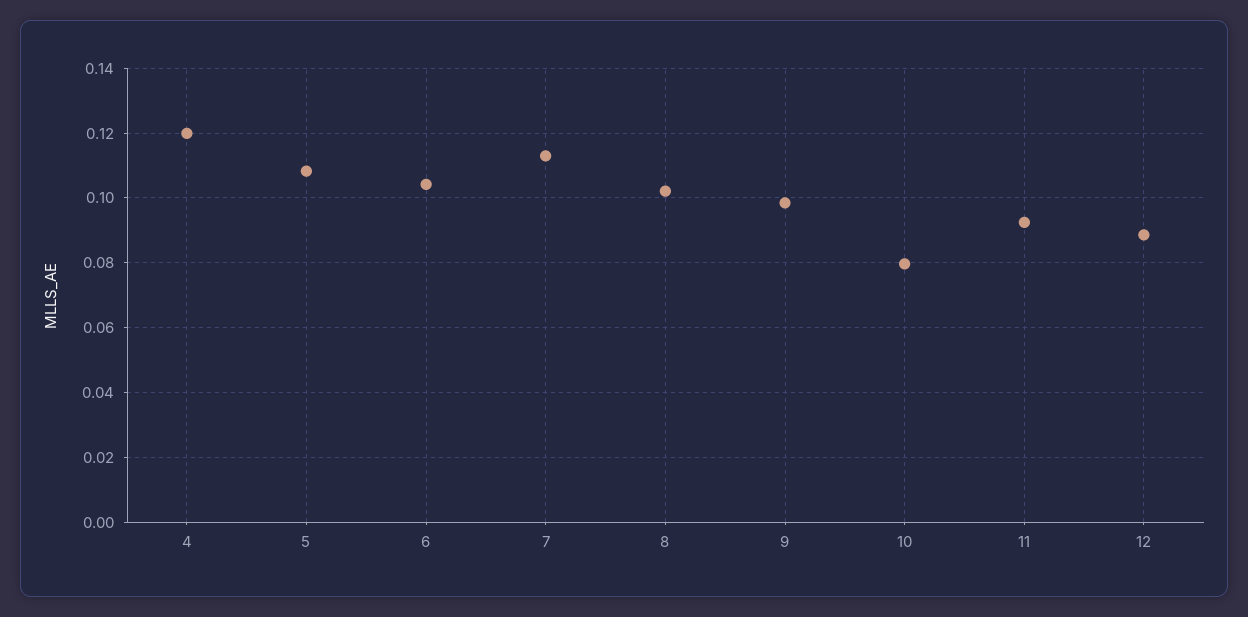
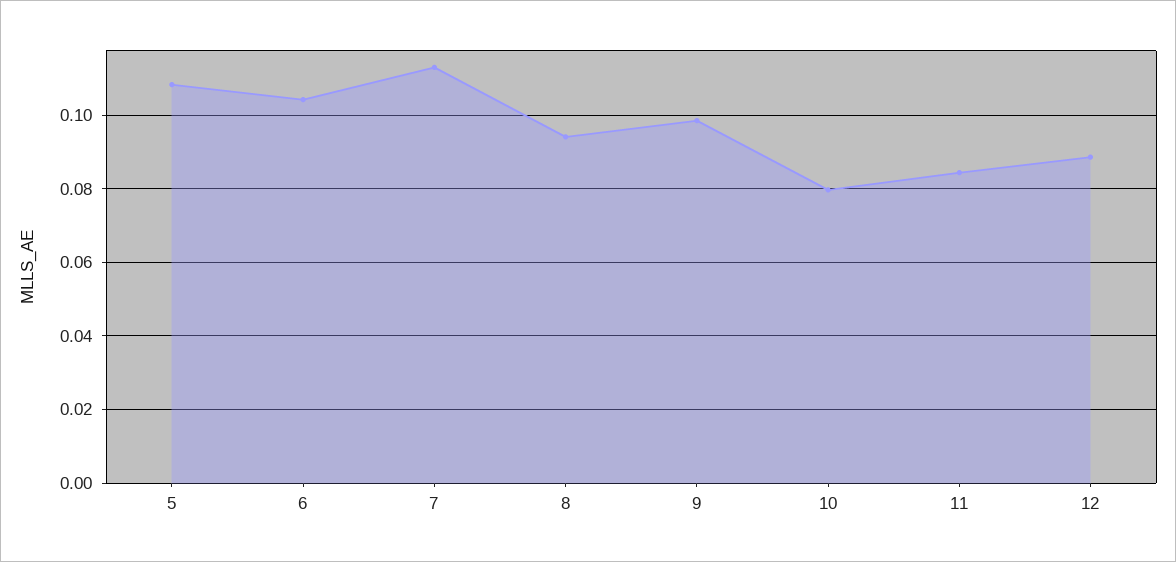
  {
-   "4": 0.12,
    "5": 0.108,
    "6": 0.104,
    "7": 0.114,
-   "8": 0.102,
+   "8": 0.094,
    "9": 0.098,
    "10": 0.08,
-   "11": 0.092,
+   "11": 0.084,
    "12": 0.088
  }

